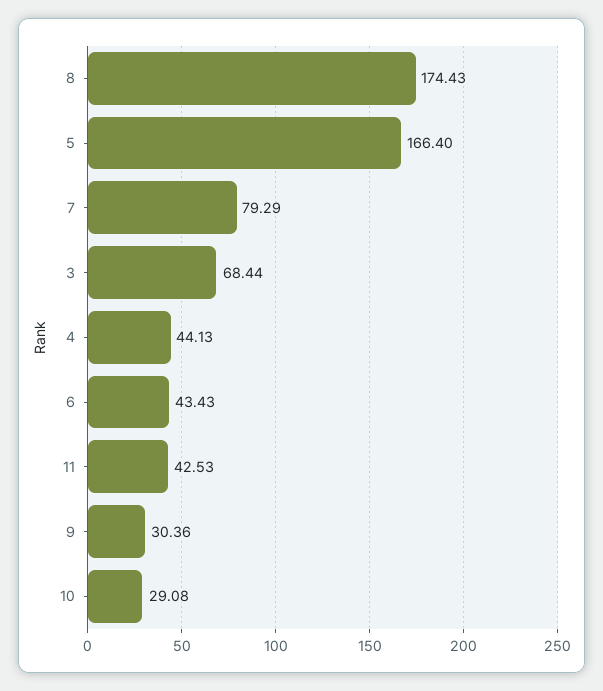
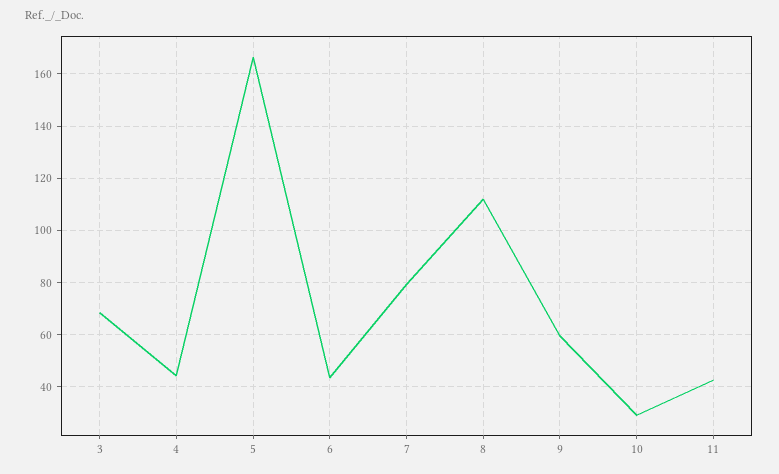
  {
-   "8": 174.43,
+   "8": 112.5,
    "5": 166.4,
    "7": 79.29,
    "3": 68.44,
    "4": 44.13,
    "6": 43.43,
    "11": 42.53,
-   "9": 30.36,
+   "9": 60,
    "10": 29.08
  }

